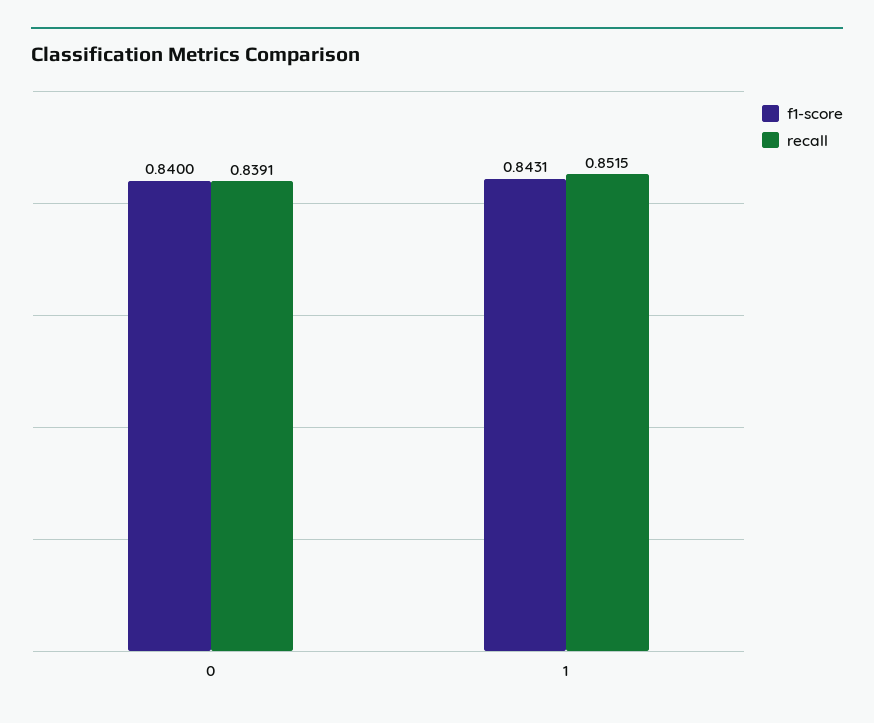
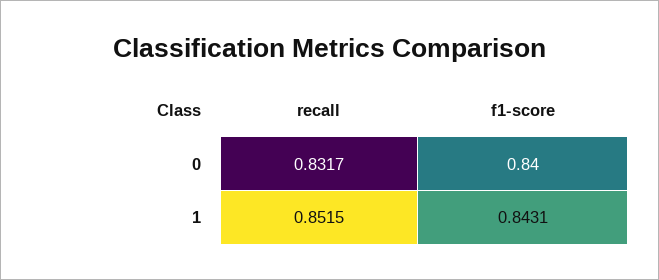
  {
    "f1-score": {
      "0": 0.84,
      "1": 0.8431
    },
    "recall": {
-     "0": 0.8391,
+     "0": 0.8317,
      "1": 0.8515
    }
  }

